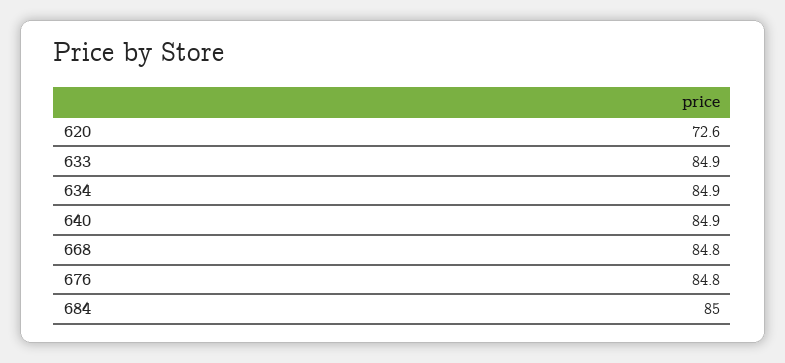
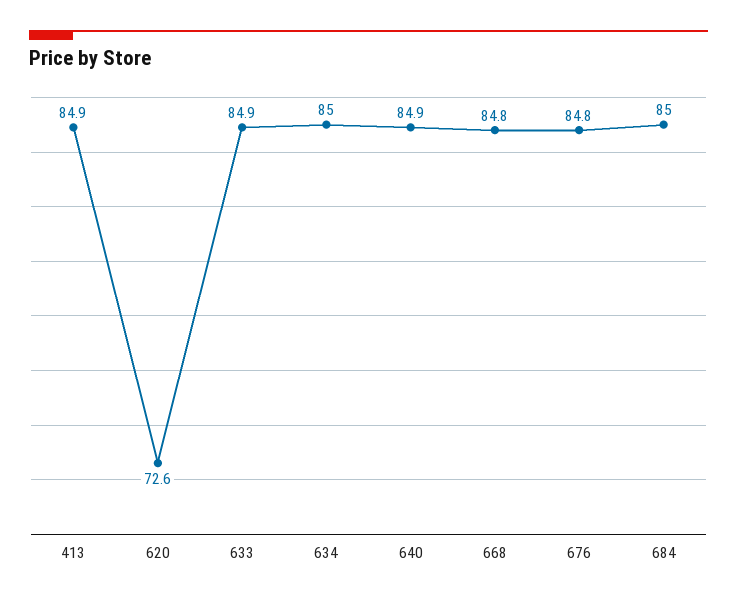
  {
    "620": 72.6,
    "633": 84.9,
-   "634": 84.9,
+   "634": 85,
    "640": 84.9,
    "668": 84.8,
    "676": 84.8,
-   "684": 85
+   "684": 85,
+   "413": 84.9
  }

